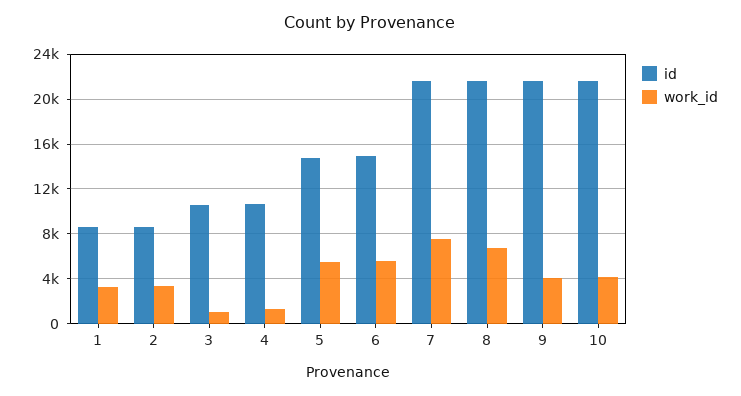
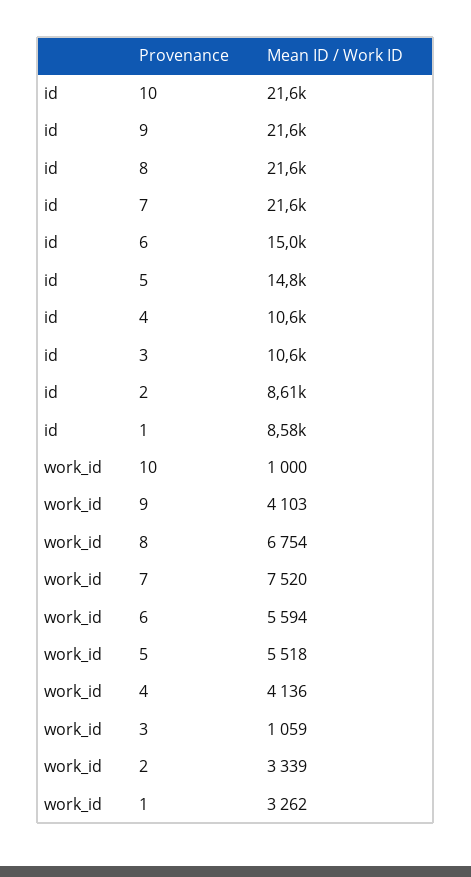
  {
    "id": {
      "1": 8580,
      "2": 8610,
      "3": 10600,
      "4": 10600,
      "5": 14800,
      "6": 15000,
      "7": 21600,
      "8": 21600,
      "9": 21600,
      "10": 21600
    },
    "work_id": {
      "1": 3262,
      "2": 3339,
      "3": 1059,
-     "4": 1000,
+     "4": 4136,
      "5": 5518,
      "6": 5594,
      "7": 7520,
      "8": 6754,
      "9": 4103,
-     "10": 4000
+     "10": 1000
    }
  }

